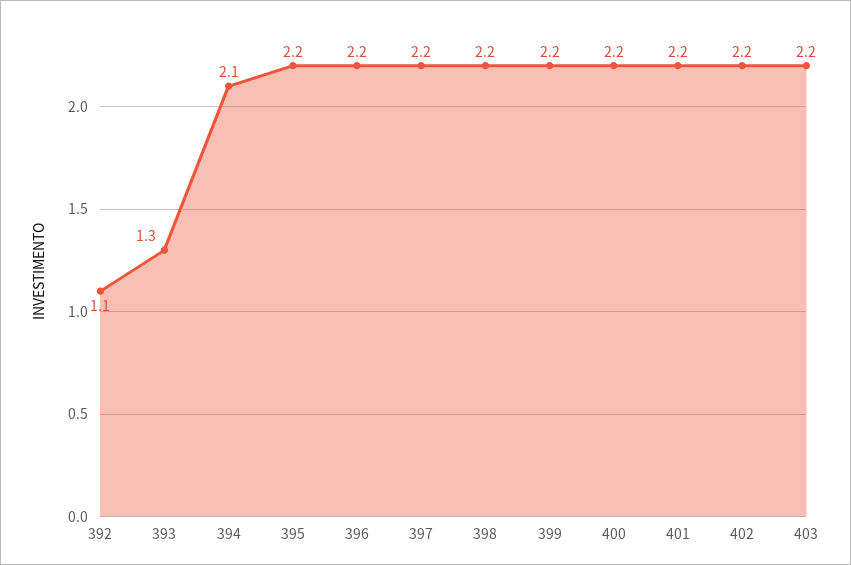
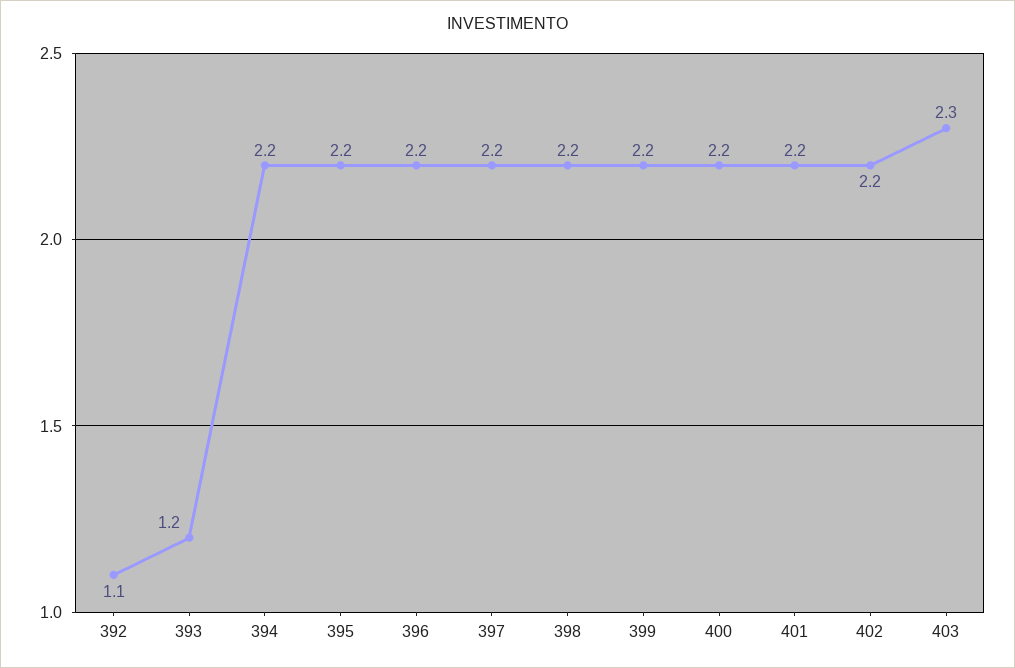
  {
    "392": 1.1,
-   "393": 1.3,
+   "393": 1.2,
-   "394": 2.1,
+   "394": 2.2,
    "395": 2.2,
    "396": 2.2,
    "397": 2.2,
    "398": 2.2,
    "399": 2.2,
    "400": 2.2,
    "401": 2.2,
    "402": 2.2,
-   "403": 2.2
+   "403": 2.3
  }

